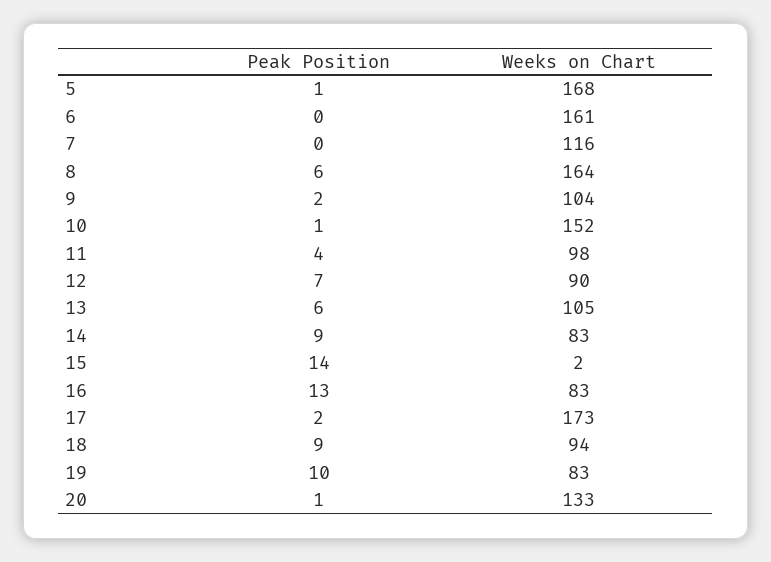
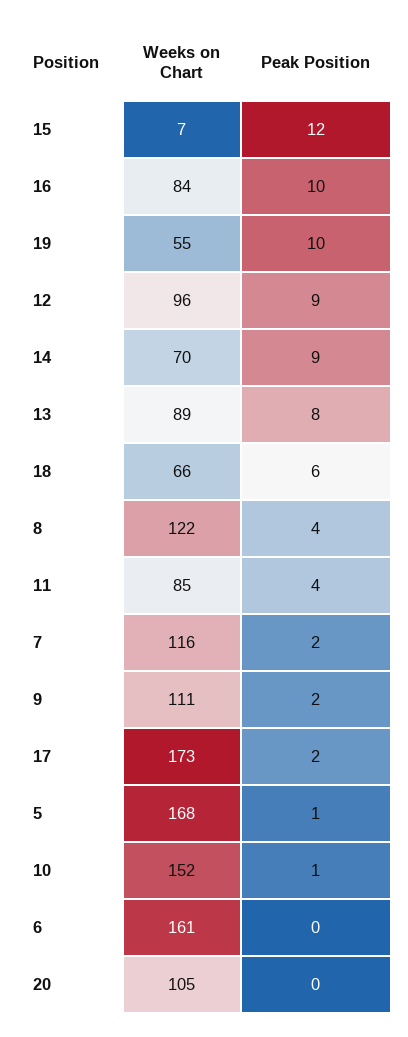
  {
    "Peak Position": {
      "5": 1,
      "6": 0,
-     "7": 0,
+     "7": 2,
-     "8": 6,
+     "8": 4,
      "9": 2,
      "10": 1,
      "11": 4,
-     "12": 7,
+     "12": 9,
-     "13": 6,
+     "13": 8,
      "14": 9,
-     "15": 14,
+     "15": 12,
-     "16": 13,
+     "16": 10,
      "17": 2,
-     "18": 9,
+     "18": 6,
      "19": 10,
-     "20": 1
+     "20": 0
    },
    "Weeks on Chart": {
      "5": 168,
      "6": 161,
      "7": 116,
-     "8": 164,
+     "8": 122,
-     "9": 104,
+     "9": 111,
      "10": 152,
-     "11": 98,
+     "11": 85,
-     "12": 90,
+     "12": 96,
-     "13": 105,
+     "13": 89,
-     "14": 83,
+     "14": 70,
-     "15": 2,
+     "15": 7,
-     "16": 83,
+     "16": 84,
      "17": 173,
-     "18": 94,
+     "18": 66,
-     "19": 83,
+     "19": 55,
-     "20": 133
+     "20": 105
    }
  }

